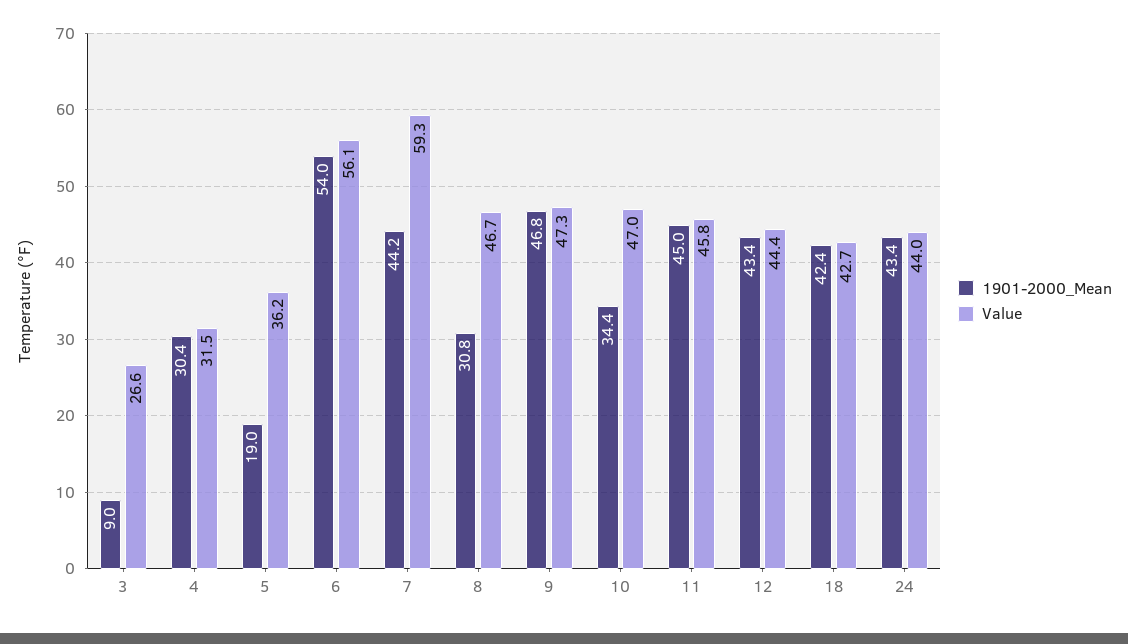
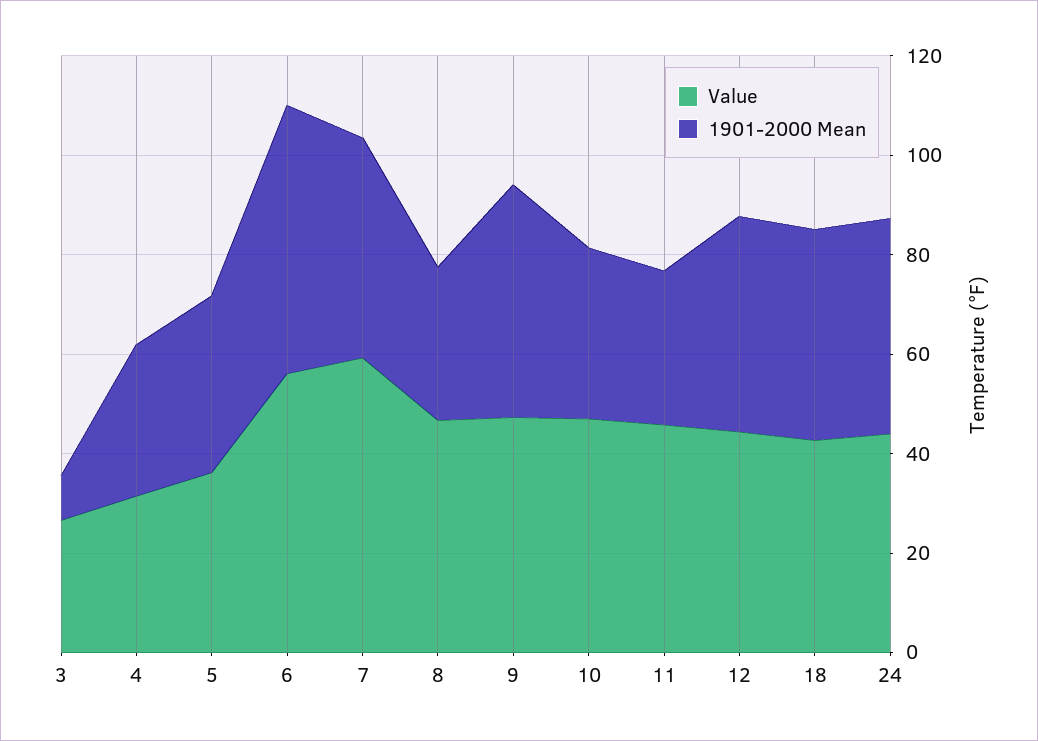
  {
    "1901-2000_Mean": {
      "3": 9,
      "4": 30.4,
-     "5": 19,
+     "5": 35,
      "6": 54,
      "7": 44.2,
      "8": 30.8,
      "9": 46.8,
      "10": 34.4,
-     "11": 45,
+     "11": 30,
      "12": 43.4,
      "18": 42.4,
      "24": 43.4
    },
    "Value": {
      "3": 26.6,
      "4": 31.5,
      "5": 36.2,
      "6": 56.1,
      "7": 59.3,
      "8": 46.7,
      "9": 47.3,
      "10": 47,
      "11": 45.8,
      "12": 44.4,
      "18": 42.7,
      "24": 44
    }
  }

